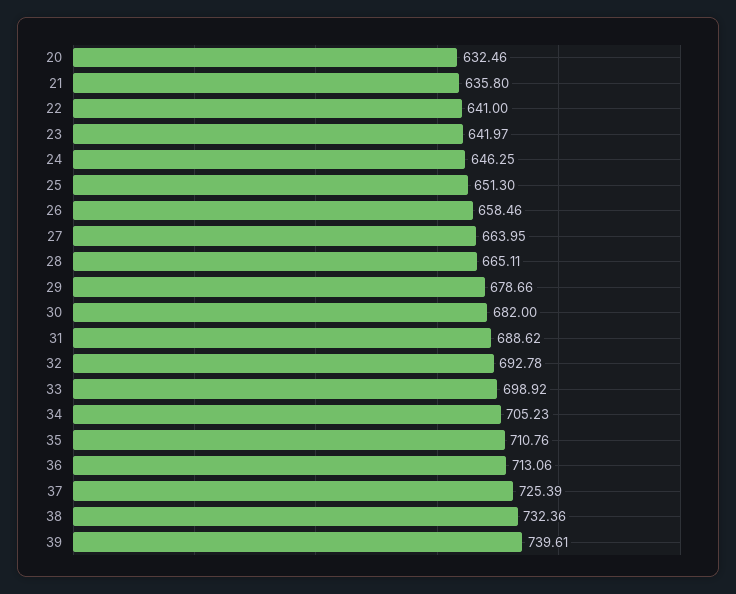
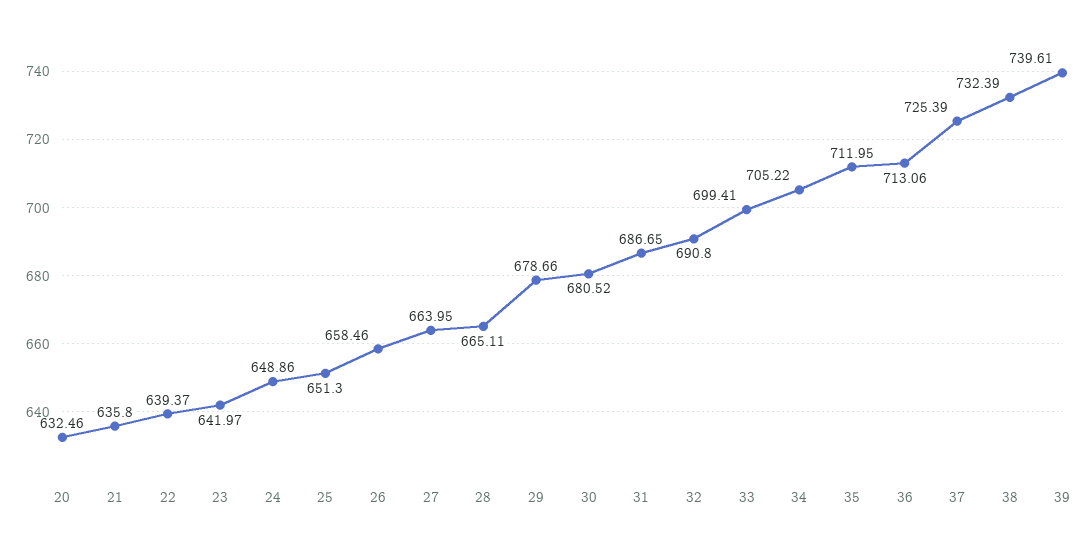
  {
    "20": 632.46,
    "21": 635.8,
-   "22": 641,
+   "22": 639.37,
    "23": 641.97,
-   "24": 646.25,
+   "24": 648.86,
    "25": 651.3,
    "26": 658.46,
    "27": 663.95,
    "28": 665.11,
    "29": 678.66,
-   "30": 682,
+   "30": 680.52,
-   "31": 688.62,
+   "31": 686.65,
-   "32": 692.78,
+   "32": 690.8,
-   "33": 698.92,
+   "33": 699.41,
-   "34": 705.23,
+   "34": 705.22,
-   "35": 710.76,
+   "35": 711.95,
    "36": 713.06,
    "37": 725.39,
-   "38": 732.36,
+   "38": 732.39,
    "39": 739.61
  }

